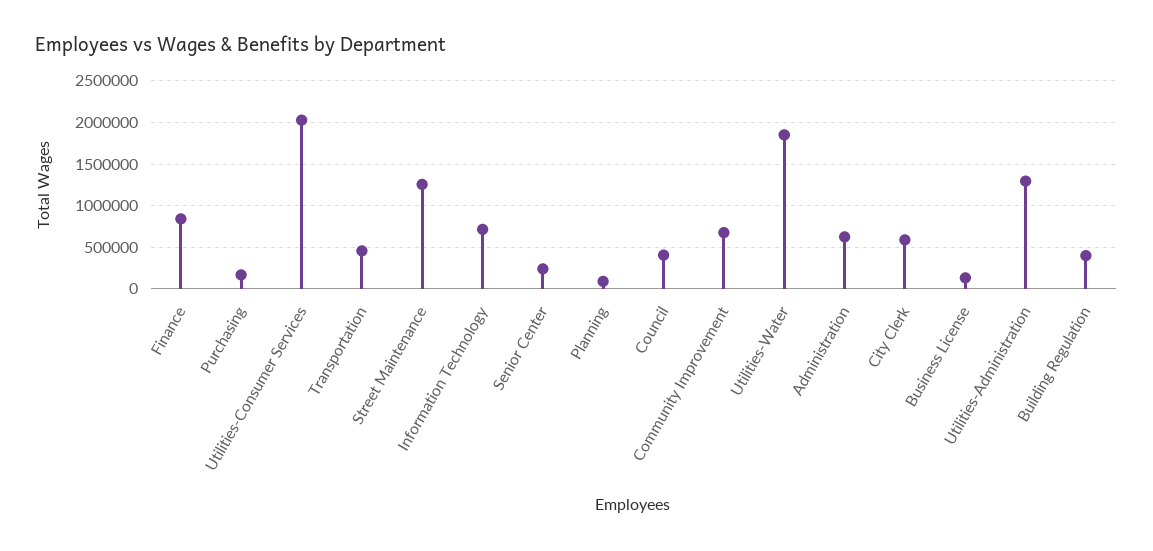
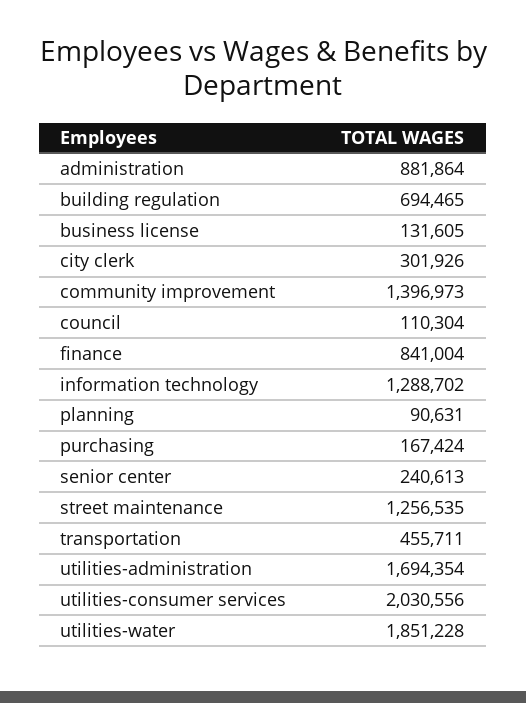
  {
    "Finance": 841004,
    "Purchasing": 167424,
    "Utilities-Consumer Services": 2030556,
    "Transportation": 455711,
    "Street Maintenance": 1256535,
-   "Information Technology": 700000,
+   "Information Technology": 1288702,
    "Senior Center": 240613,
    "Planning": 90631,
-   "Council": 400000,
+   "Council": 110304,
-   "Community Improvement": 700000,
+   "Community Improvement": 1396973,
    "Utilities-Water": 1851228,
-   "Administration": 600000,
+   "Administration": 881864,
-   "City Clerk": 600000,
+   "City Clerk": 301926,
    "Business License": 131605,
-   "Utilities-Administration": 1300000,
+   "Utilities-Administration": 1694354,
-   "Building Regulation": 400000
+   "Building Regulation": 694465
  }

